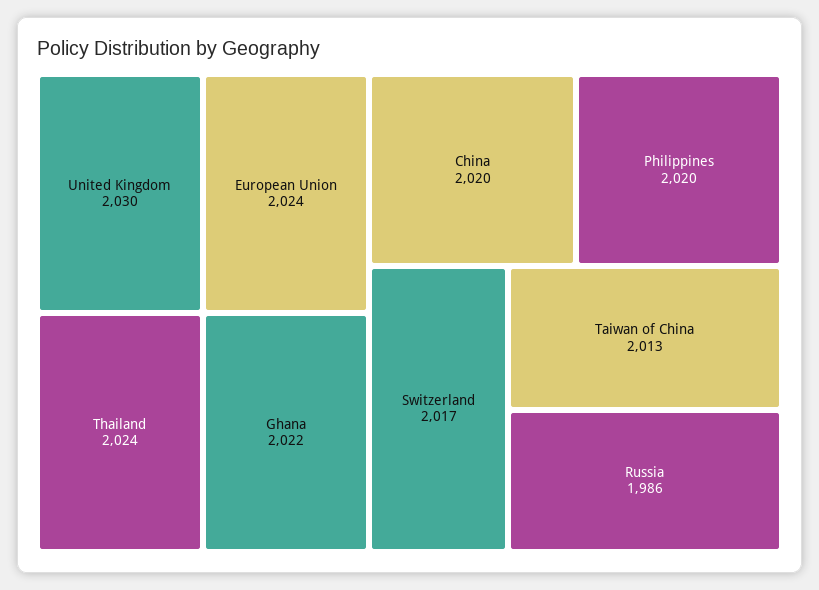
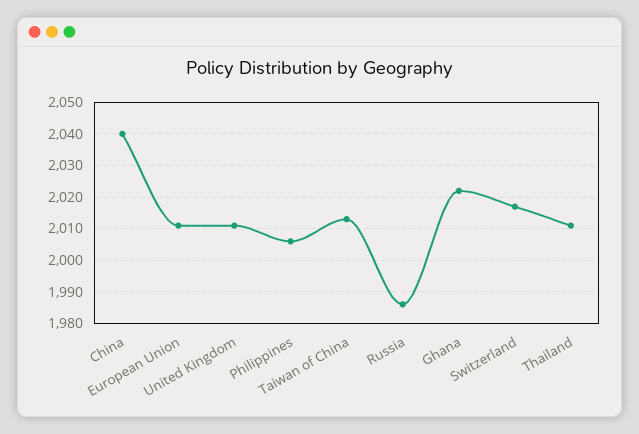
  {
-   "United Kingdom": 2030,
+   "United Kingdom": 2010,
-   "European Union": 2024,
+   "European Union": 2010,
-   "Thailand": 2024,
+   "Thailand": 2010,
    "Ghana": 2022,
-   "China": 2020,
+   "China": 2040,
-   "Philippines": 2020,
+   "Philippines": 2005,
    "Switzerland": 2017,
    "Taiwan of China": 2013,
    "Russia": 1986
  }

